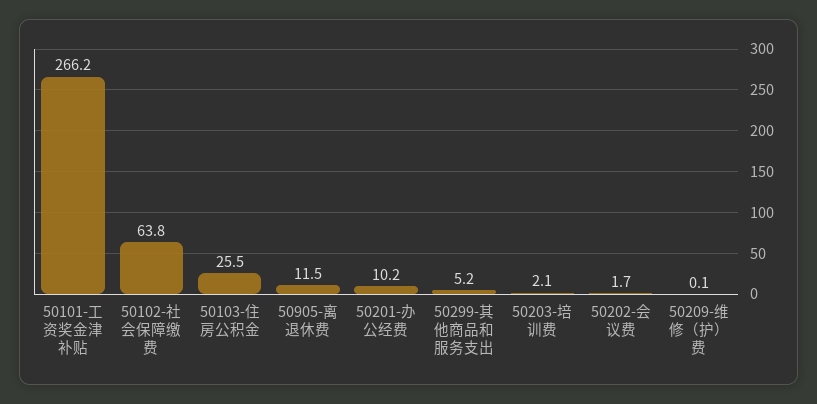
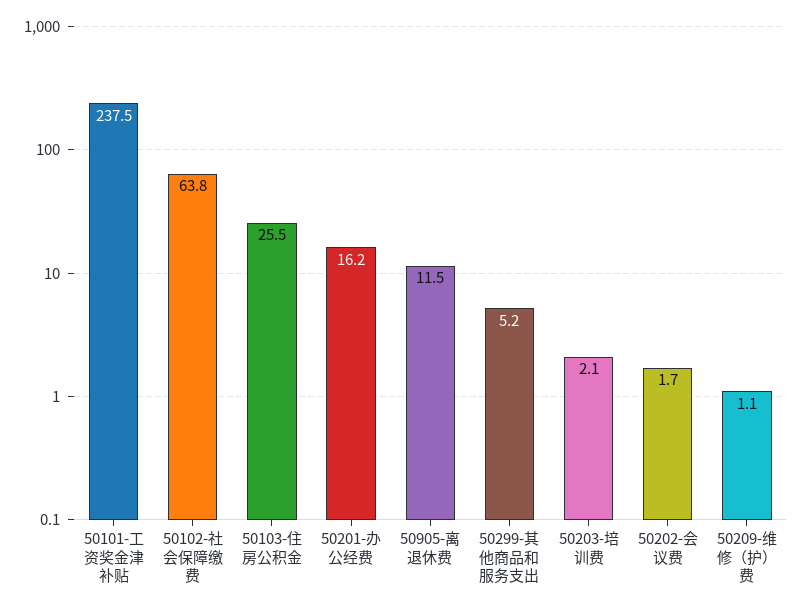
  {
-   "50101-工资奖金津补贴": 266.2,
+   "50101-工资奖金津补贴": 237.5,
    "50102-社会保障缴费": 63.8,
    "50103-住房公积金": 25.5,
    "50905-离退休费": 11.5,
-   "50201-办公经费": 10.2,
+   "50201-办公经费": 16.2,
    "50299-其他商品和服务支出": 5.2,
    "50203-培训费": 2.1,
    "50202-会议费": 1.7,
-   "50209-维修（护）费": 0.1
+   "50209-维修（护）费": 1.1
  }

